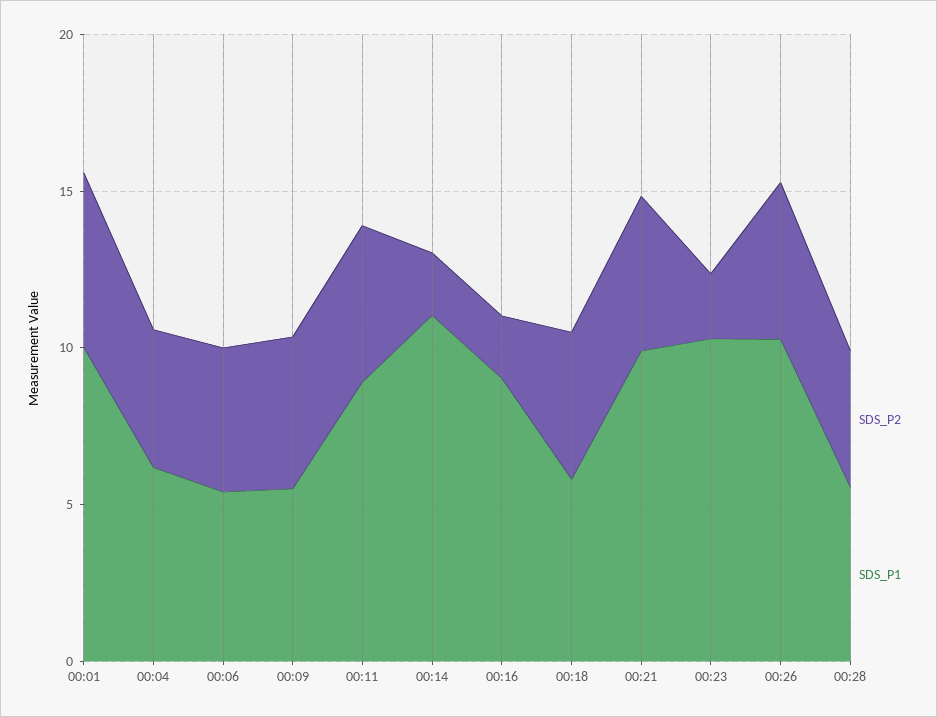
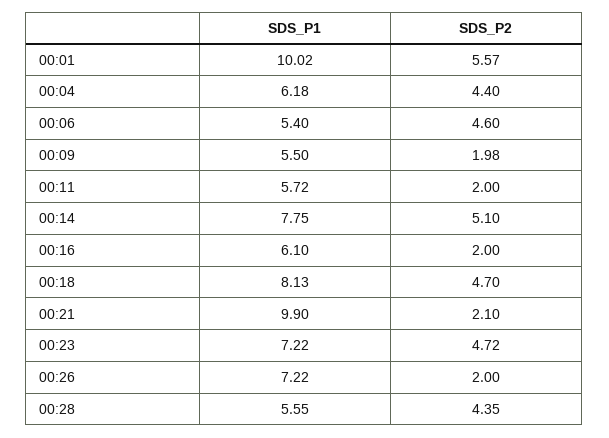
  {
    "SDS_P2": {
      "00:01": 5.57,
      "00:04": 4.4,
      "00:06": 4.6,
-     "00:09": 5,
+     "00:09": 1.98,
-     "00:11": 5,
+     "00:11": 2,
-     "00:14": 2,
+     "00:14": 5.1,
      "00:16": 2,
      "00:18": 4.7,
-     "00:21": 5,
+     "00:21": 2.1,
-     "00:23": 2,
+     "00:23": 4.72,
-     "00:26": 5,
+     "00:26": 2,
      "00:28": 4.35
    },
    "SDS_P1": {
      "00:01": 10.02,
      "00:04": 6.18,
      "00:06": 5.4,
      "00:09": 5.5,
-     "00:11": 9,
+     "00:11": 5.72,
-     "00:14": 11,
+     "00:14": 7.75,
-     "00:16": 9,
+     "00:16": 6.1,
-     "00:18": 6,
+     "00:18": 8.13,
      "00:21": 9.9,
-     "00:23": 10,
+     "00:23": 7.22,
-     "00:26": 10,
+     "00:26": 7.22,
      "00:28": 5.55
    }
  }

